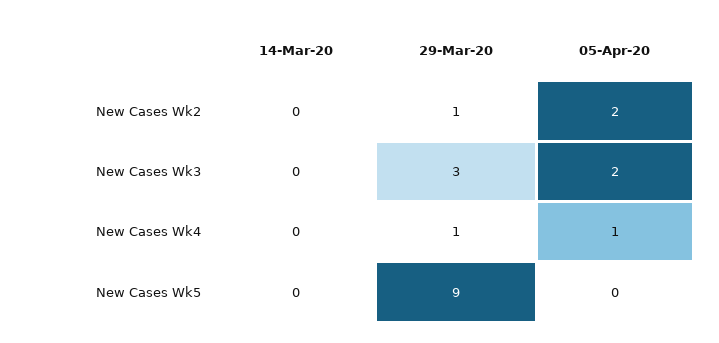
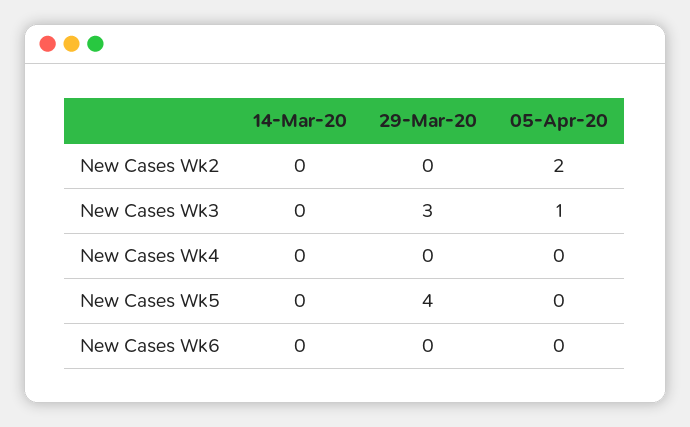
  {
    "14-Mar-20": {
      "New Cases Wk2": 0,
      "New Cases Wk3": 0,
      "New Cases Wk4": 0,
-     "New Cases Wk5": 0
+     "New Cases Wk5": 0,
+     "New Cases Wk6": 0
    },
    "29-Mar-20": {
-     "New Cases Wk2": 1,
+     "New Cases Wk2": 0,
      "New Cases Wk3": 3,
-     "New Cases Wk4": 1,
+     "New Cases Wk4": 0,
-     "New Cases Wk5": 9
+     "New Cases Wk5": 4,
+     "New Cases Wk6": 0
    },
    "05-Apr-20": {
      "New Cases Wk2": 2,
-     "New Cases Wk3": 2,
+     "New Cases Wk3": 1,
-     "New Cases Wk4": 1,
+     "New Cases Wk4": 0,
-     "New Cases Wk5": 0
+     "New Cases Wk5": 0,
+     "New Cases Wk6": 0
    }
  }

